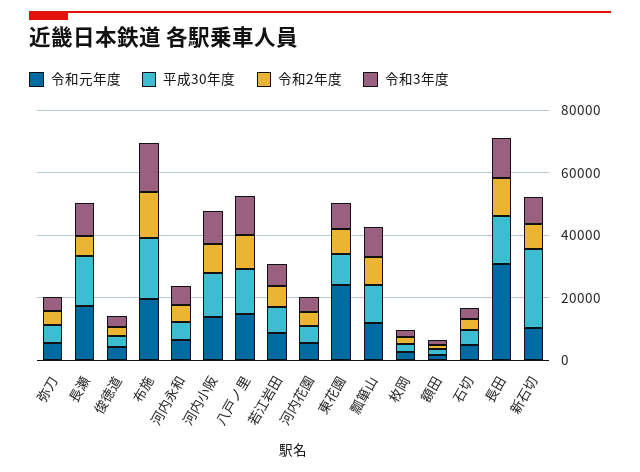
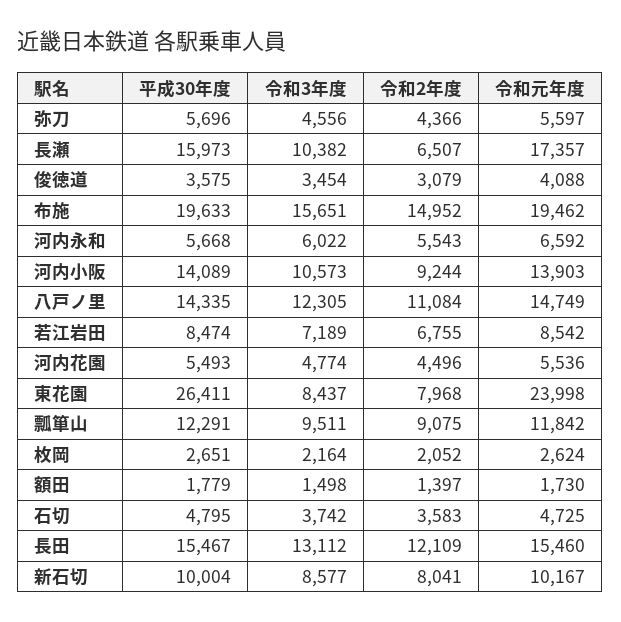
  {
    "令和元年度": {
      "弥刀": 5597,
      "長瀬": 17357,
      "俊徳道": 4088,
      "布施": 19462,
      "河内永和": 6592,
      "河内小阪": 13903,
      "八戸ノ里": 14749,
      "若江岩田": 8542,
      "河内花園": 5536,
      "東花園": 23998,
      "瓢箪山": 11842,
      "枚岡": 2624,
      "額田": 1730,
      "石切": 4725,
-     "長田": 30000,
+     "長田": 15460,
      "新石切": 10167
    },
    "平成30年度": {
      "弥刀": 5696,
      "長瀬": 15973,
      "俊徳道": 3575,
      "布施": 19633,
      "河内永和": 5668,
      "河内小阪": 14089,
      "八戸ノ里": 14335,
      "若江岩田": 8474,
      "河内花園": 5493,
-     "東花園": 10000,
+     "東花園": 26411,
      "瓢箪山": 12291,
      "枚岡": 2651,
      "額田": 1779,
      "石切": 4795,
      "長田": 15467,
-     "新石切": 25000
+     "新石切": 10004
    },
    "令和2年度": {
      "弥刀": 4366,
      "長瀬": 6507,
      "俊徳道": 3079,
      "布施": 14952,
      "河内永和": 5543,
      "河内小阪": 9244,
      "八戸ノ里": 11084,
      "若江岩田": 6755,
      "河内花園": 4496,
      "東花園": 7968,
      "瓢箪山": 9075,
      "枚岡": 2052,
      "額田": 1397,
      "石切": 3583,
      "長田": 12109,
      "新石切": 8041
    },
    "令和3年度": {
      "弥刀": 4556,
      "長瀬": 10382,
      "俊徳道": 3454,
      "布施": 15651,
      "河内永和": 6022,
      "河内小阪": 10573,
      "八戸ノ里": 12305,
      "若江岩田": 7189,
      "河内花園": 4774,
      "東花園": 8437,
      "瓢箪山": 9511,
      "枚岡": 2164,
      "額田": 1498,
      "石切": 3742,
      "長田": 13112,
      "新石切": 8577
    }
  }

